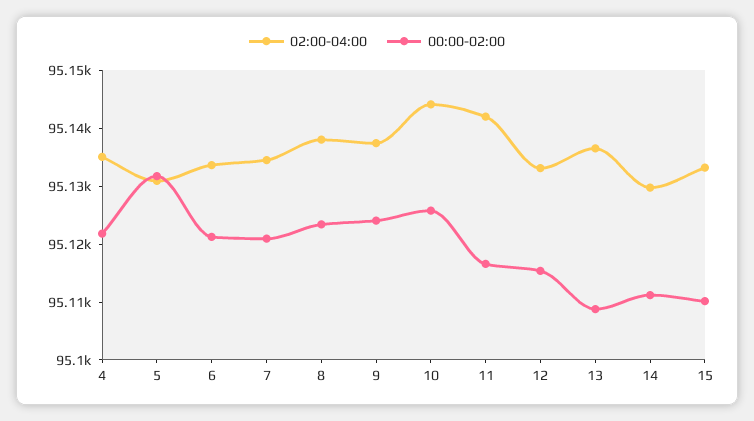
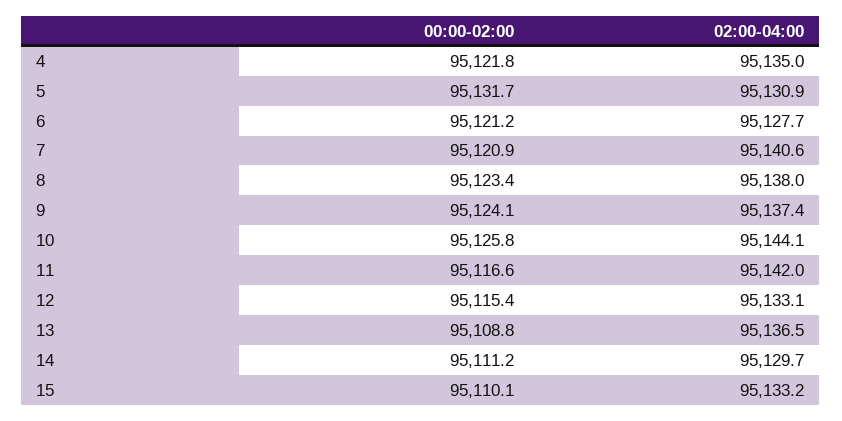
  {
    "02:00-04:00": {
      "4": 95135,
      "5": 95130.9,
-     "6": 95134,
+     "6": 95127.7,
-     "7": 95134,
+     "7": 95140.6,
      "8": 95138,
      "9": 95137.4,
      "10": 95144.1,
      "11": 95142,
      "12": 95133.1,
      "13": 95136.5,
      "14": 95129.7,
      "15": 95133.2
    },
    "00:00-02:00": {
      "4": 95121.8,
      "5": 95131.7,
      "6": 95121.2,
      "7": 95120.9,
      "8": 95123.4,
      "9": 95124.1,
      "10": 95125.8,
      "11": 95116.6,
      "12": 95115.4,
      "13": 95108.8,
      "14": 95111.2,
      "15": 95110.1
    }
  }

